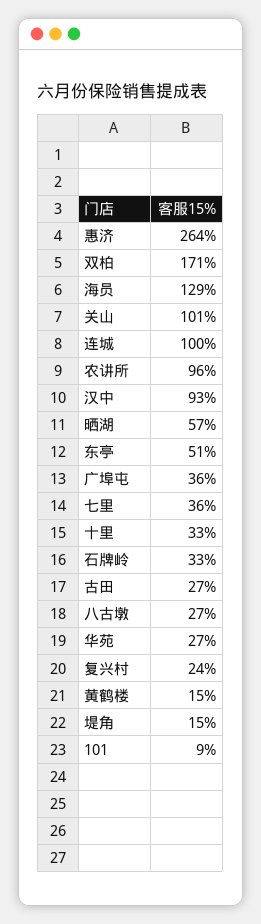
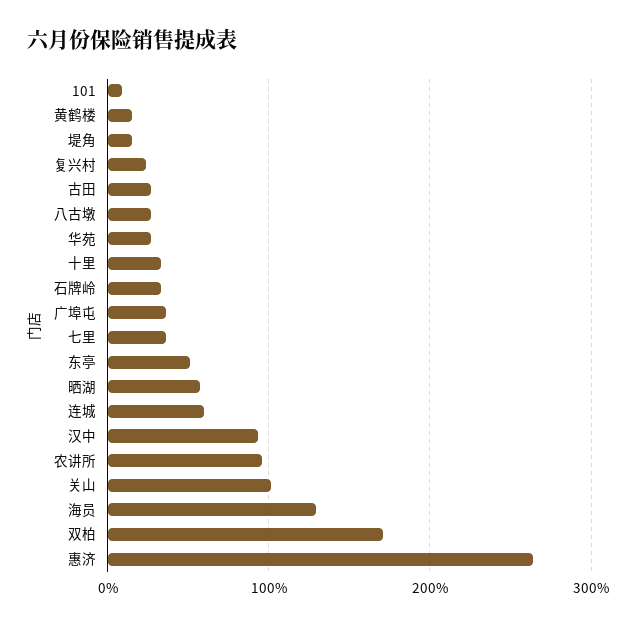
  {
    "惠济": 264,
    "双柏": 171,
    "海员": 129,
    "关山": 101,
-   "连城": 100,
+   "连城": 60,
    "农讲所": 96,
    "汉中": 93,
    "晒湖": 57,
    "东亭": 51,
    "广埠屯": 36,
    "七里": 36,
    "十里": 33,
    "石牌岭": 33,
    "古田": 27,
    "八古墩": 27,
    "华苑": 27,
    "复兴村": 24,
    "黄鹤楼": 15,
    "堤角": 15,
    "101": 9
  }

